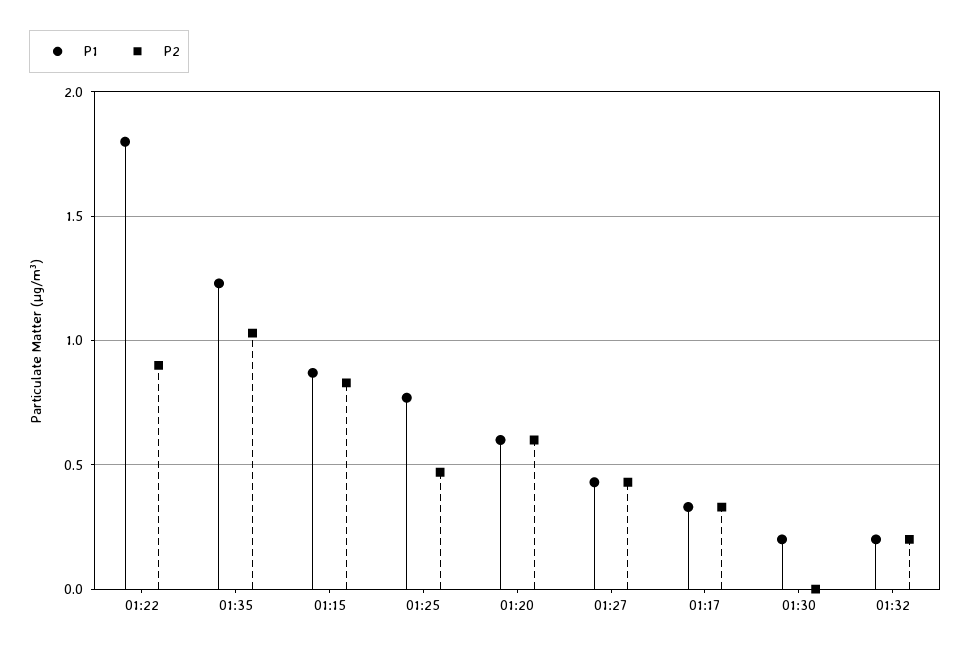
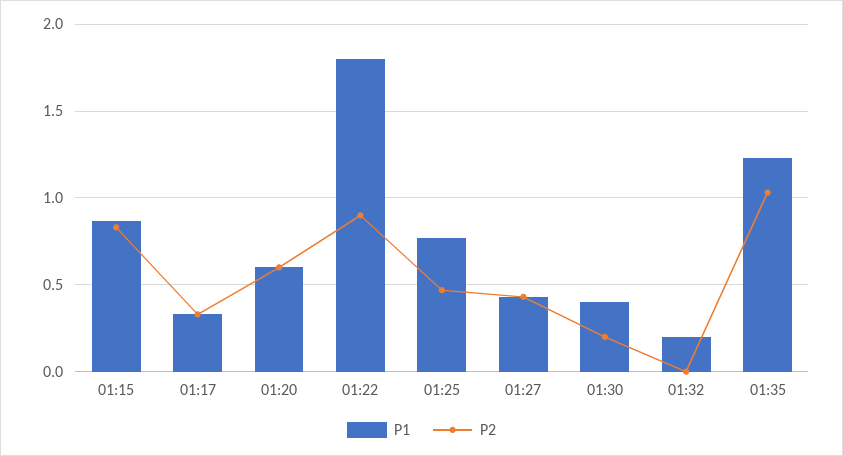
  {
    "P1": {
      "01:22": 1.8,
      "01:35": 1.25,
      "01:15": 0.85,
      "01:25": 0.75,
      "01:20": 0.6,
      "01:27": 0.45,
      "01:17": 0.35,
-     "01:30": 0.2,
+     "01:30": 0.4,
      "01:32": 0.2
    },
    "P2": {
      "01:22": 0.9,
      "01:35": 1.05,
      "01:15": 0.85,
      "01:25": 0.45,
      "01:20": 0.6,
      "01:27": 0.45,
      "01:17": 0.35,
-     "01:30": 0,
+     "01:30": 0.2,
-     "01:32": 0.2
+     "01:32": 0
    }
  }

